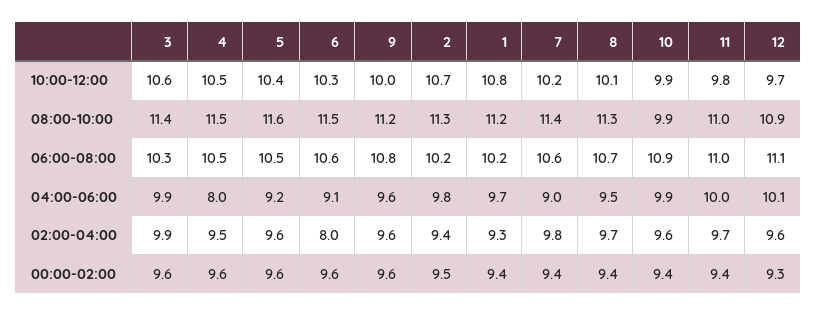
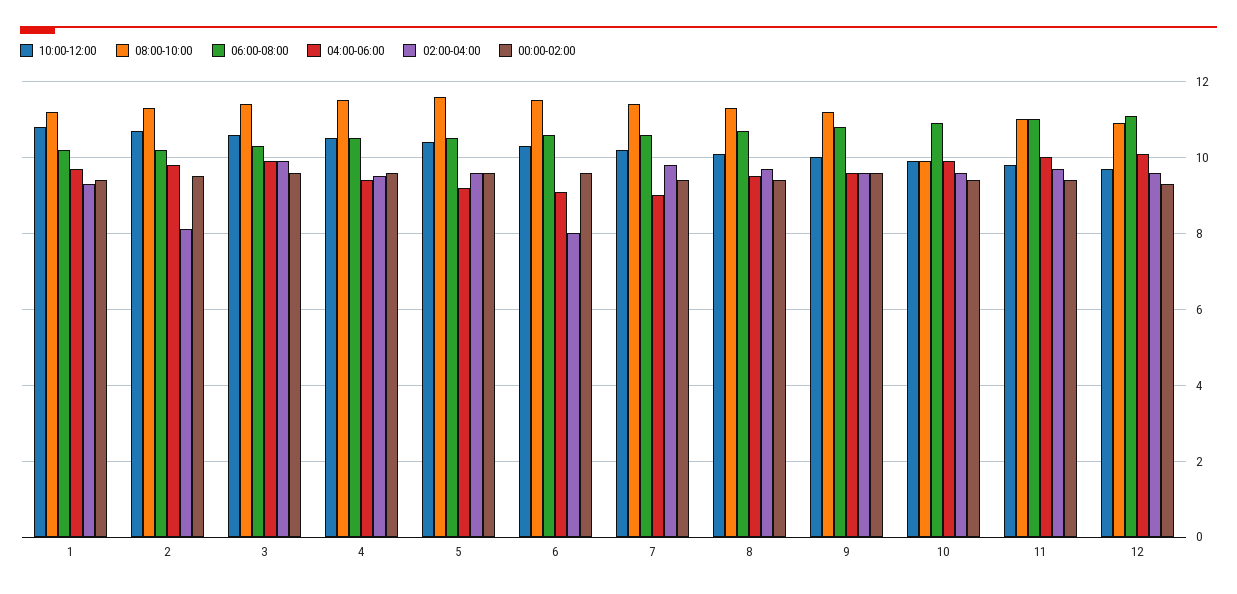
  {
    "10:00-12:00": {
      "3": 10.6,
      "4": 10.5,
      "5": 10.4,
      "6": 10.3,
      "9": 10,
      "2": 10.7,
      "1": 10.8,
      "7": 10.2,
      "8": 10.1,
      "10": 9.9,
      "11": 9.8,
      "12": 9.7
    },
    "08:00-10:00": {
      "3": 11.4,
      "4": 11.5,
      "5": 11.6,
      "6": 11.5,
      "9": 11.2,
      "2": 11.3,
      "1": 11.2,
      "7": 11.4,
      "8": 11.3,
      "10": 9.9,
      "11": 11,
      "12": 10.9
    },
    "06:00-08:00": {
      "3": 10.3,
      "4": 10.5,
      "5": 10.5,
      "6": 10.6,
      "9": 10.8,
      "2": 10.2,
      "1": 10.2,
      "7": 10.6,
      "8": 10.7,
      "10": 10.9,
      "11": 11,
      "12": 11.1
    },
    "04:00-06:00": {
      "3": 9.9,
-     "4": 8,
+     "4": 9.5,
      "5": 9.2,
      "6": 9.1,
      "9": 9.6,
      "2": 9.8,
      "1": 9.7,
      "7": 9,
      "8": 9.5,
      "10": 9.9,
      "11": 10,
      "12": 10.1
    },
    "02:00-04:00": {
      "3": 9.9,
      "4": 9.5,
      "5": 9.6,
      "6": 8,
      "9": 9.6,
-     "2": 9.4,
+     "2": 8,
      "1": 9.3,
      "7": 9.8,
      "8": 9.7,
      "10": 9.6,
      "11": 9.7,
      "12": 9.6
    },
    "00:00-02:00": {
      "3": 9.6,
      "4": 9.6,
      "5": 9.6,
      "6": 9.6,
      "9": 9.6,
      "2": 9.5,
      "1": 9.4,
      "7": 9.4,
      "8": 9.4,
      "10": 9.4,
      "11": 9.4,
      "12": 9.3
    }
  }

